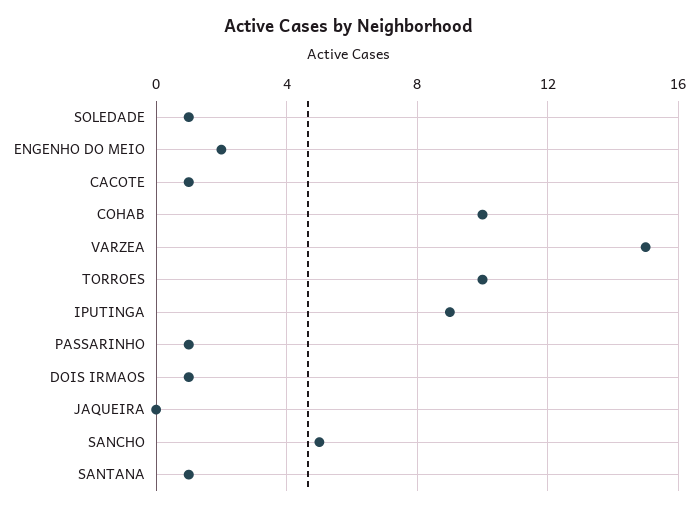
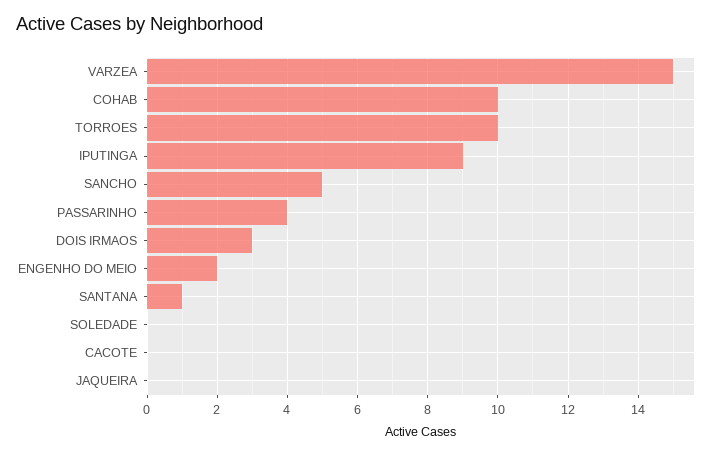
  {
-   "SOLEDADE": 1,
+   "SOLEDADE": 0,
    "ENGENHO DO MEIO": 2,
-   "CACOTE": 1,
+   "CACOTE": 0,
    "COHAB": 10,
    "VARZEA": 15,
    "TORROES": 10,
    "IPUTINGA": 9,
-   "PASSARINHO": 1,
+   "PASSARINHO": 4,
-   "DOIS IRMAOS": 1,
+   "DOIS IRMAOS": 3,
    "JAQUEIRA": 0,
    "SANCHO": 5,
    "SANTANA": 1
  }

